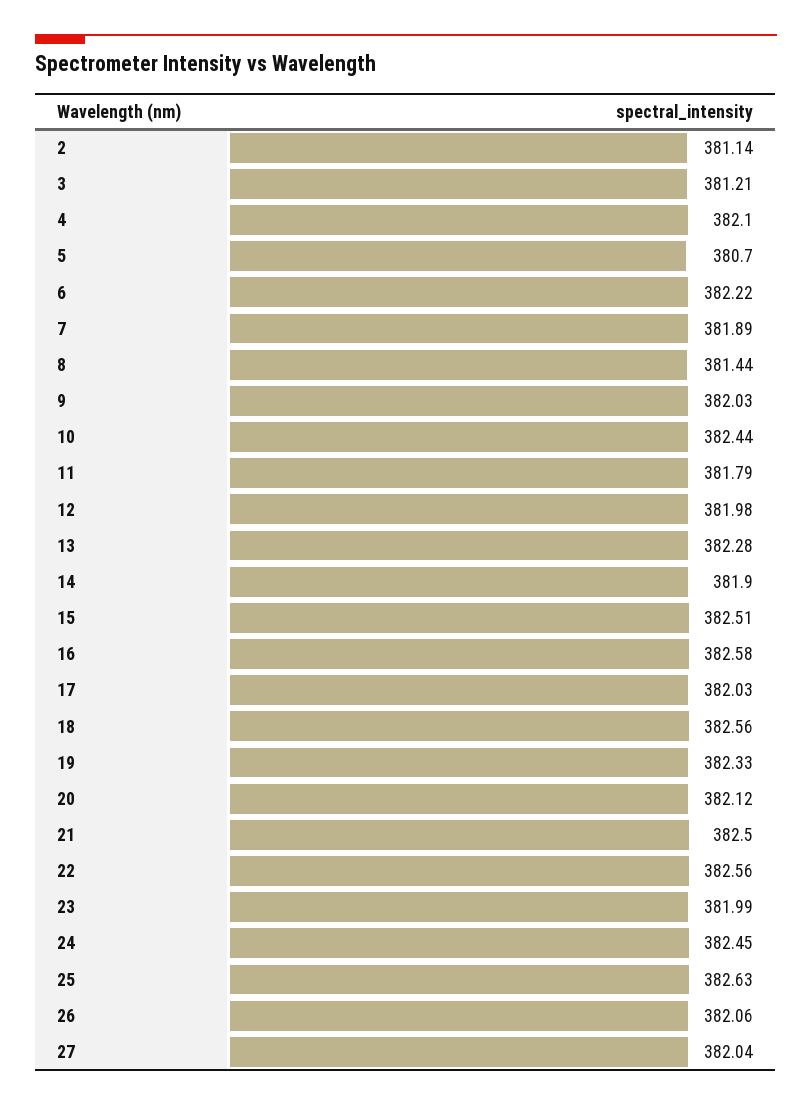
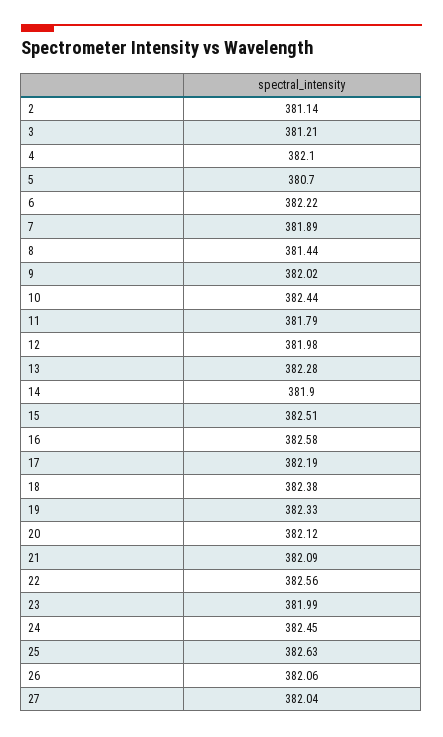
  {
    "2": 381.14,
    "3": 381.21,
    "4": 382.1,
    "5": 380.7,
    "6": 382.22,
    "7": 381.89,
    "8": 381.44,
-   "9": 382.03,
+   "9": 382.02,
    "10": 382.44,
    "11": 381.79,
    "12": 381.98,
    "13": 382.28,
    "14": 381.9,
    "15": 382.51,
    "16": 382.58,
-   "17": 382.03,
+   "17": 382.19,
-   "18": 382.56,
+   "18": 382.38,
    "19": 382.33,
    "20": 382.12,
-   "21": 382.5,
+   "21": 382.09,
    "22": 382.56,
    "23": 381.99,
    "24": 382.45,
    "25": 382.63,
    "26": 382.06,
    "27": 382.04
  }

